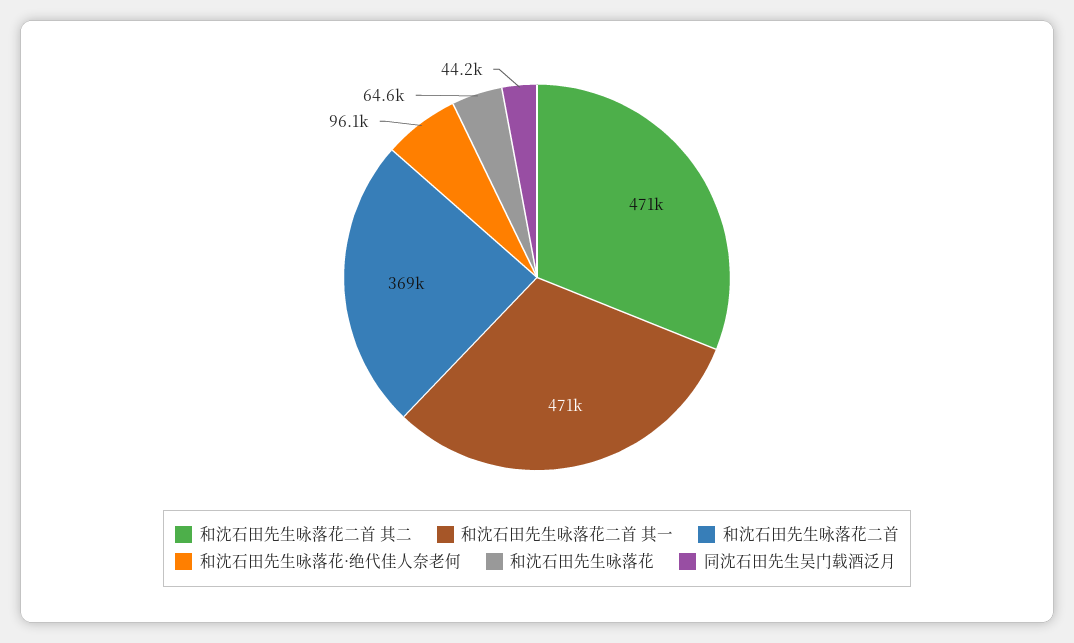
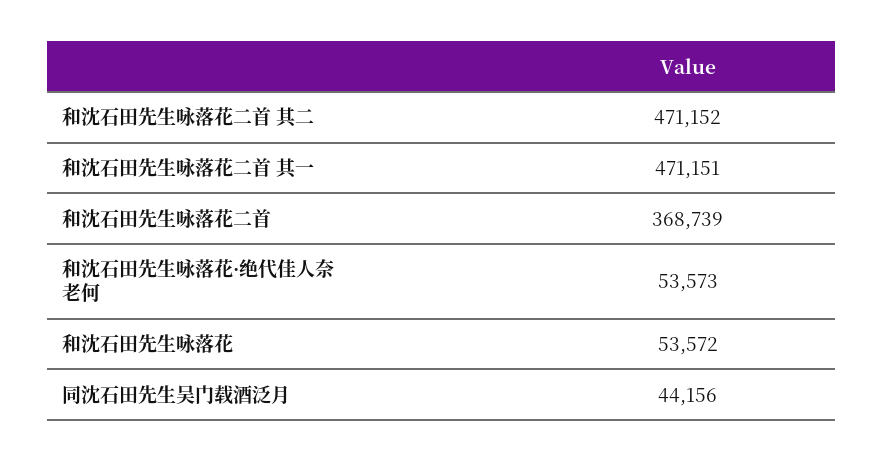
  {
    "和沈石田先生咏落花二首 其二": 471152,
    "和沈石田先生咏落花二首 其一": 471151,
    "和沈石田先生咏落花二首": 368739,
-   "和沈石田先生咏落花·绝代佳人奈老何": 96100,
+   "和沈石田先生咏落花·绝代佳人奈老何": 53573,
-   "和沈石田先生咏落花": 64600,
+   "和沈石田先生咏落花": 53572,
    "同沈石田先生吴门载酒泛月": 44156
  }

